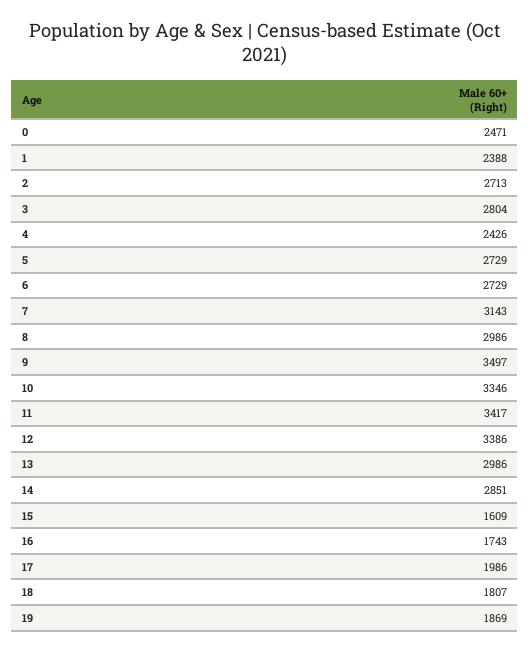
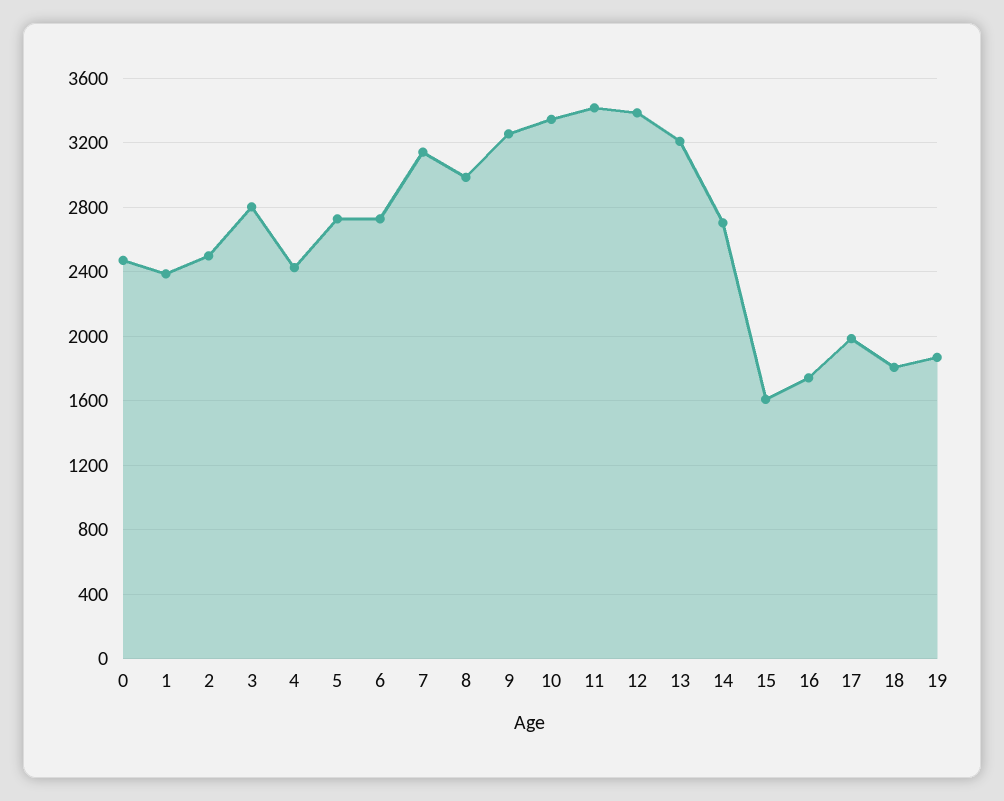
  {
    "0": 2471,
    "1": 2388,
-   "2": 2713,
+   "2": 2500,
    "3": 2804,
    "4": 2426,
    "5": 2729,
    "6": 2729,
    "7": 3143,
    "8": 2986,
-   "9": 3497,
+   "9": 3250,
    "10": 3346,
    "11": 3417,
    "12": 3386,
-   "13": 2986,
+   "13": 3200,
-   "14": 2851,
+   "14": 2700,
    "15": 1609,
    "16": 1743,
    "17": 1986,
    "18": 1807,
    "19": 1869
  }

